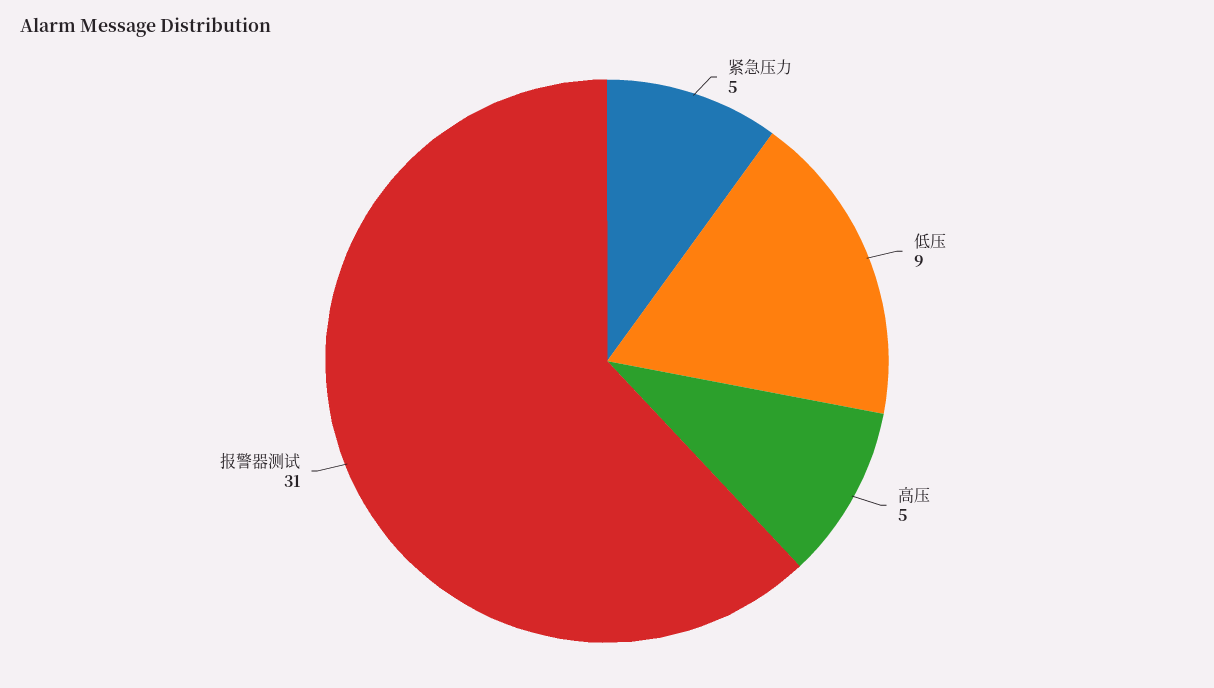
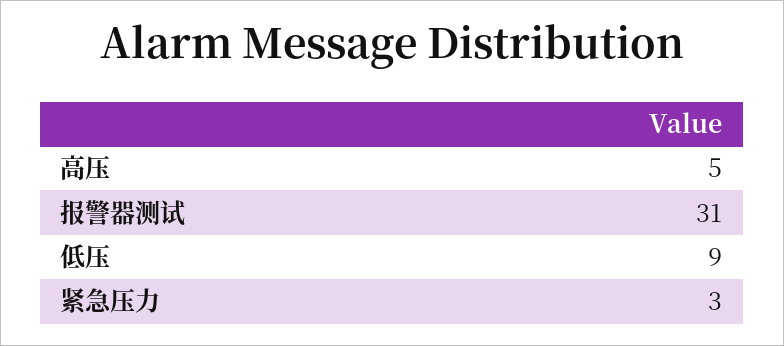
  {
-   "紧急压力": 5,
+   "紧急压力": 3,
    "低压": 9,
    "高压": 5,
    "报警器测试": 31
  }

